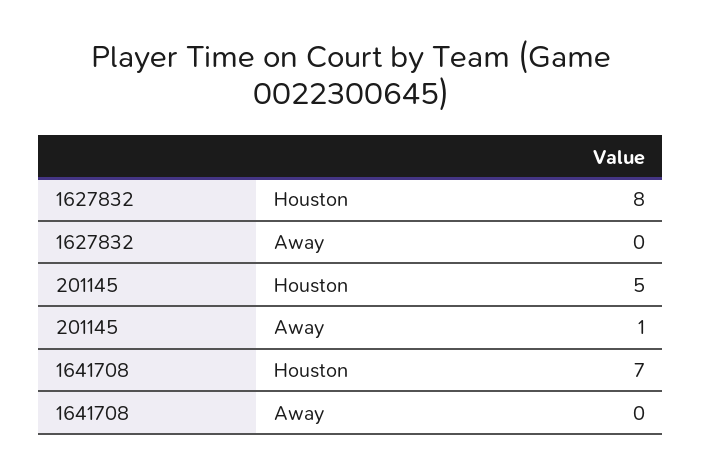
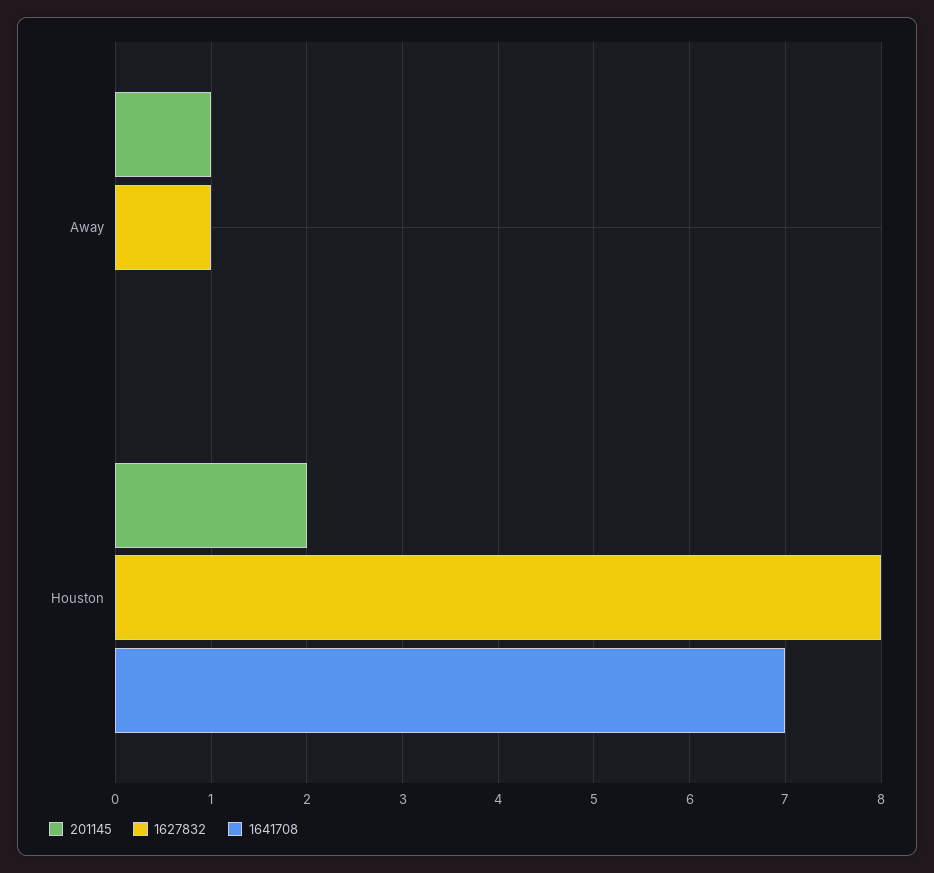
  {
    "1627832": {
      "Houston": 8,
-     "Away": 0
+     "Away": 1
    },
    "201145": {
-     "Houston": 5,
+     "Houston": 2,
      "Away": 1
    },
    "1641708": {
      "Houston": 7,
      "Away": 0
    }
  }

